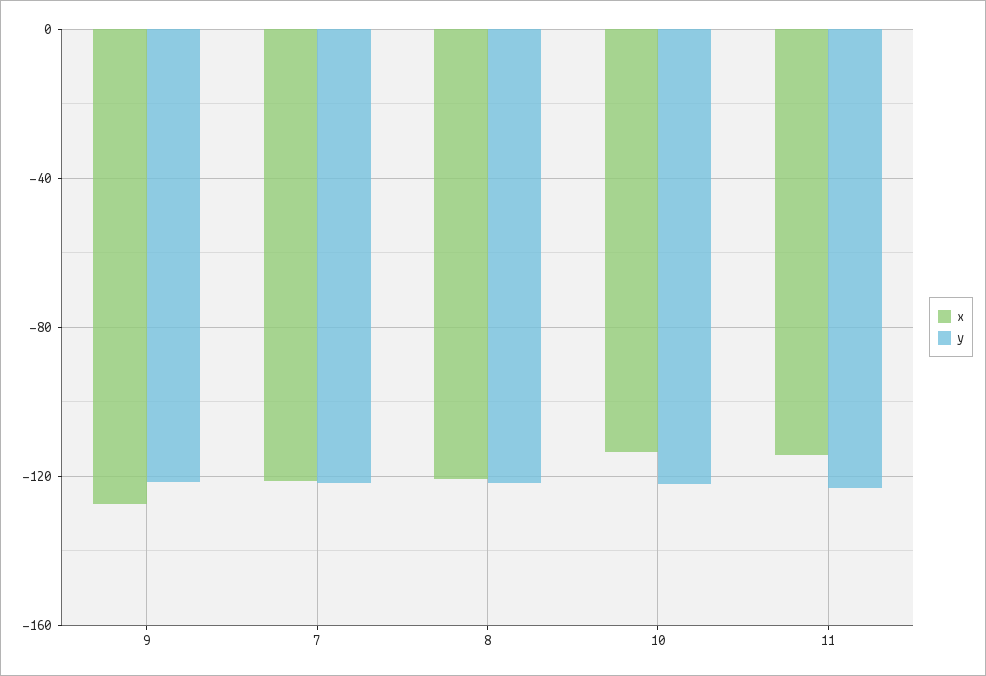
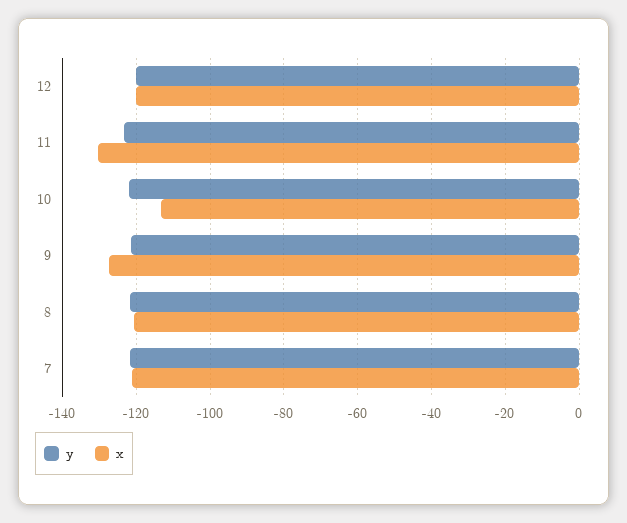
  {
    "x": {
      "9": -128,
      "7": -122,
      "8": -120,
      "10": -114,
-     "11": -115
+     "11": -130,
+     "12": -120
    },
    "y": {
      "9": -122,
      "7": -122,
      "8": -122,
      "10": -122,
-     "11": -124
+     "11": -124,
+     "12": -120
    }
  }

